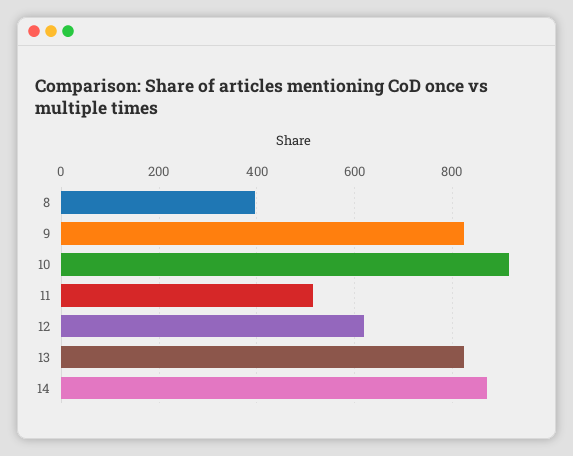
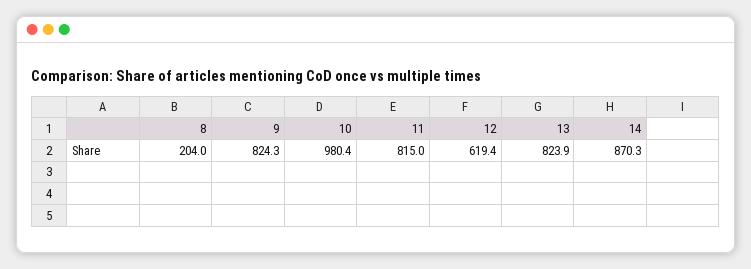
  {
-   "8": 400,
+   "8": 204,
    "9": 824.3,
-   "10": 920,
+   "10": 980.4,
-   "11": 520,
+   "11": 815,
    "12": 619.4,
    "13": 823.9,
    "14": 870.3
  }

